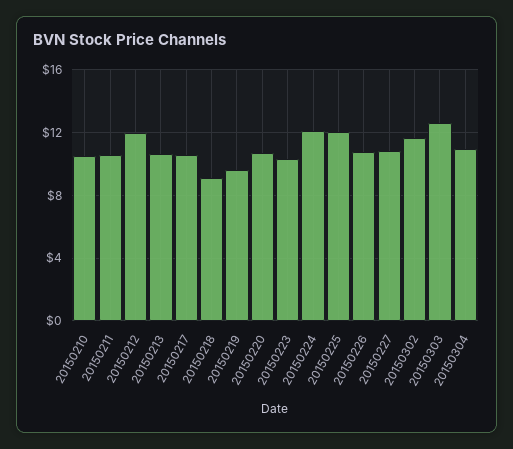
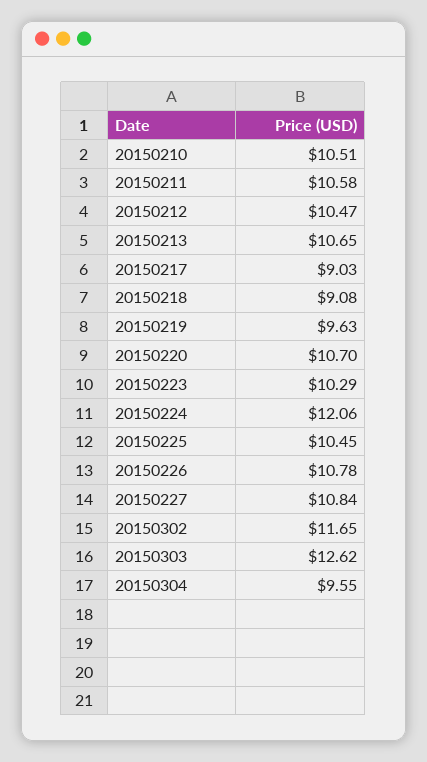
  {
    "20150210": 10.51,
    "20150211": 10.58,
-   "20150212": 12,
+   "20150212": 10.47,
    "20150213": 10.65,
-   "20150217": 10.5,
+   "20150217": 9.03,
    "20150218": 9.08,
    "20150219": 9.63,
    "20150220": 10.7,
    "20150223": 10.29,
    "20150224": 12.06,
-   "20150225": 12,
+   "20150225": 10.45,
    "20150226": 10.78,
    "20150227": 10.84,
    "20150302": 11.65,
    "20150303": 12.62,
-   "20150304": 11
+   "20150304": 9.55
  }

